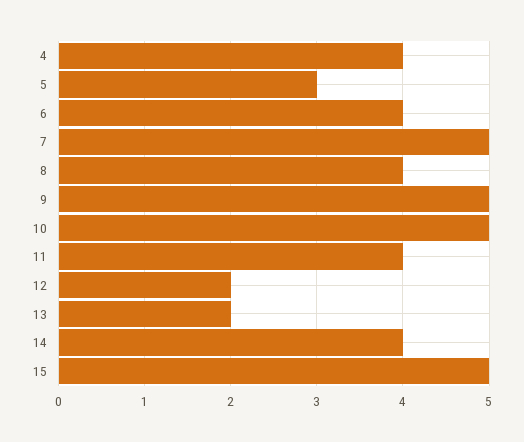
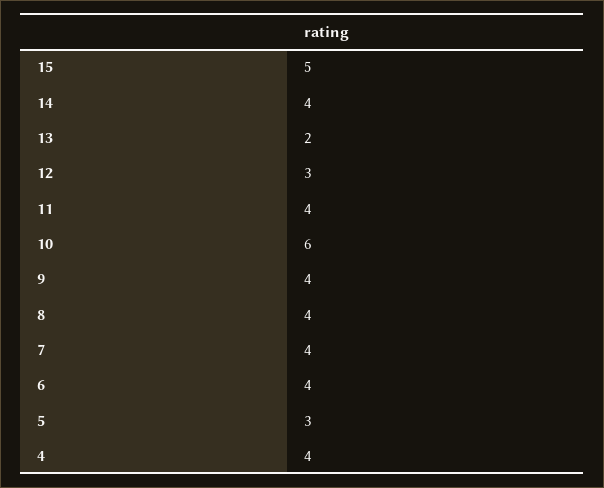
  {
    "4": 4,
    "5": 3,
    "6": 4,
-   "7": 5,
+   "7": 4,
    "8": 4,
-   "9": 5,
+   "9": 4,
-   "10": 5,
+   "10": 6,
    "11": 4,
-   "12": 2,
+   "12": 3,
    "13": 2,
    "14": 4,
    "15": 5
  }

